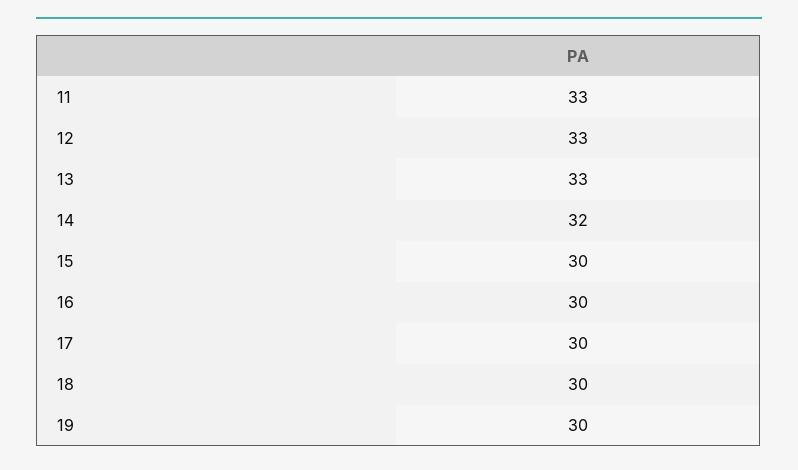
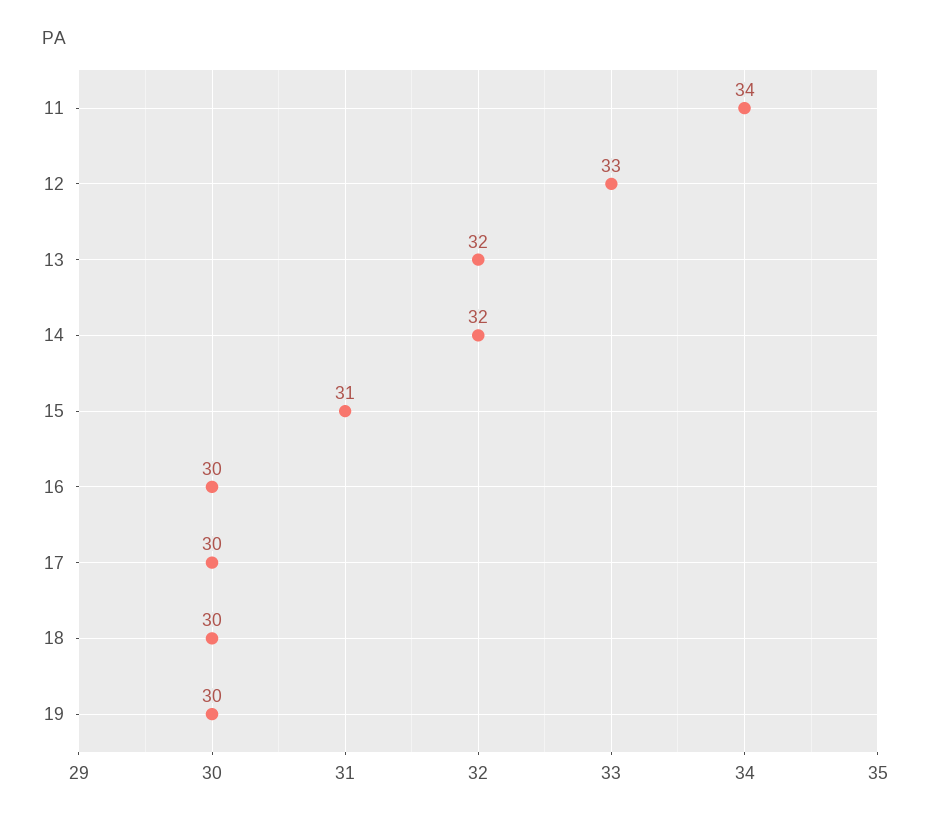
  {
-   "11": 33,
+   "11": 34,
    "12": 33,
-   "13": 33,
+   "13": 32,
    "14": 32,
-   "15": 30,
+   "15": 31,
    "16": 30,
    "17": 30,
    "18": 30,
    "19": 30
  }

